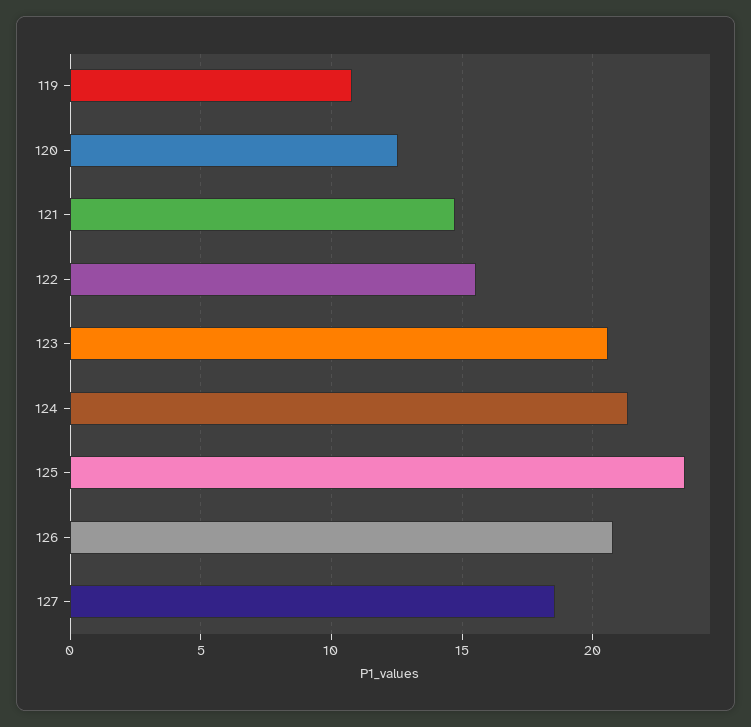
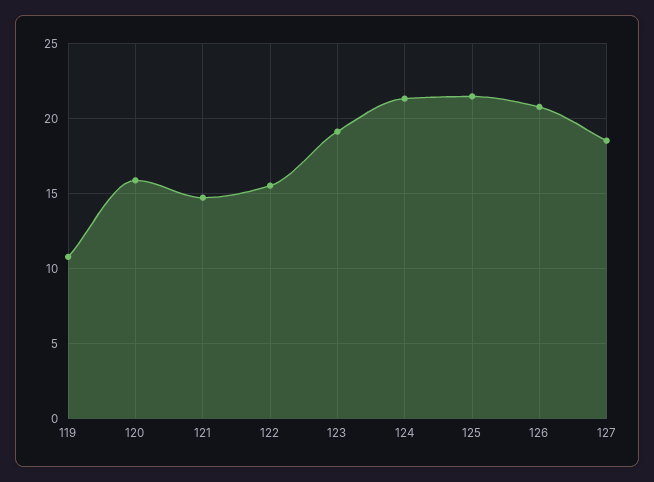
  {
    "119": 11,
-   "120": 12.5,
+   "120": 16,
    "121": 14.5,
    "122": 15.5,
-   "123": 20.5,
+   "123": 19,
    "124": 21.5,
-   "125": 23.5,
+   "125": 21.5,
    "126": 21,
    "127": 18.5
  }

